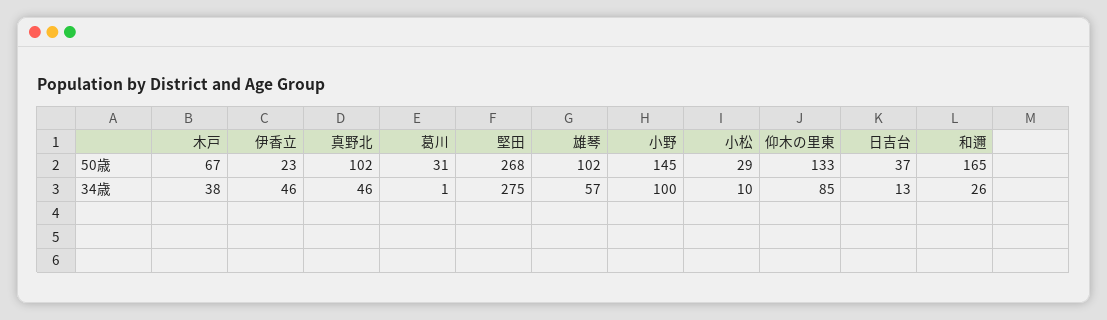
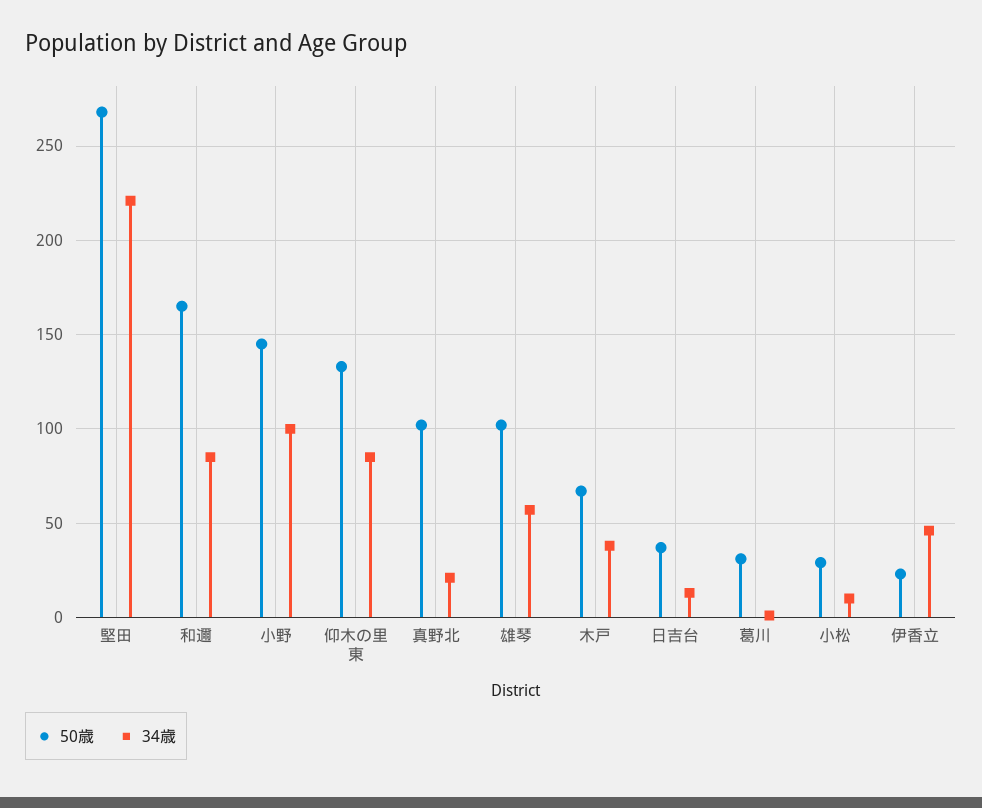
  {
    "50歳": {
      "木戸": 67,
      "伊香立": 23,
      "真野北": 102,
      "葛川": 31,
      "堅田": 268,
      "雄琴": 102,
      "小野": 145,
      "小松": 29,
      "仰木の里東": 133,
      "日吉台": 37,
      "和邇": 165
    },
    "34歳": {
      "木戸": 38,
      "伊香立": 46,
-     "真野北": 46,
+     "真野北": 20,
      "葛川": 1,
-     "堅田": 275,
+     "堅田": 220,
      "雄琴": 57,
      "小野": 100,
      "小松": 10,
      "仰木の里東": 85,
      "日吉台": 13,
-     "和邇": 26
+     "和邇": 85
    }
  }

